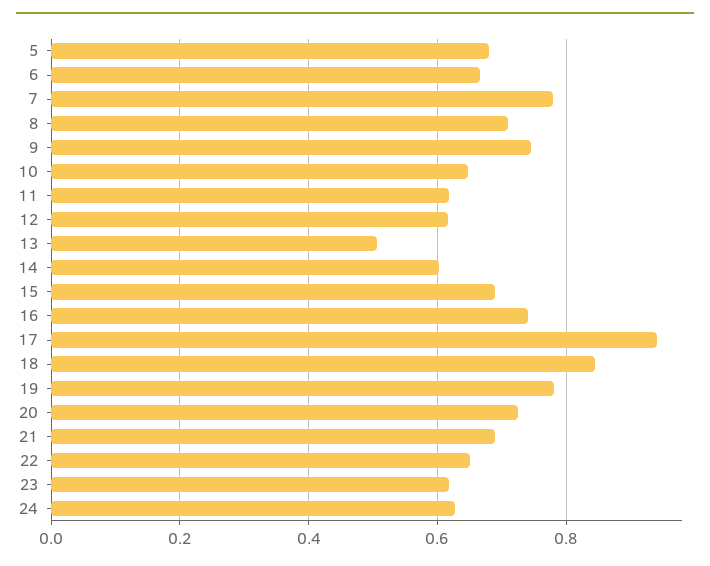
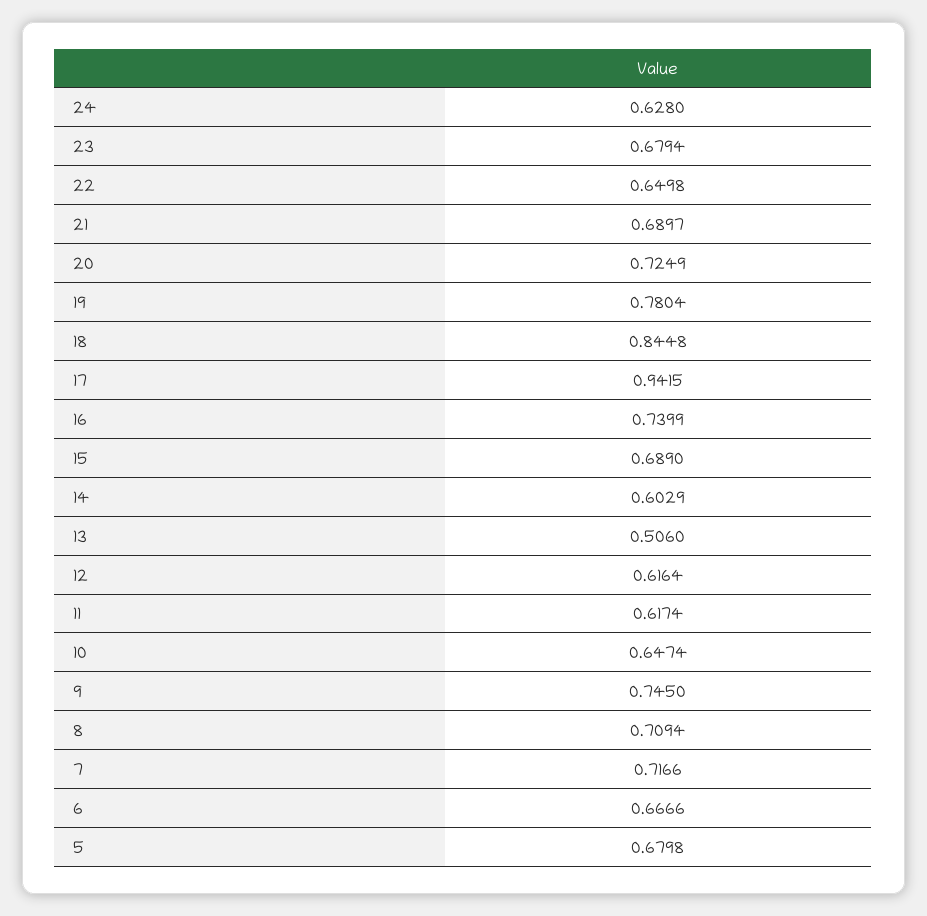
  {
    "5": 0.6798,
    "6": 0.6666,
-   "7": 0.78,
+   "7": 0.7166,
    "8": 0.7094,
    "9": 0.745,
    "10": 0.6474,
    "11": 0.6174,
    "12": 0.6164,
    "13": 0.506,
    "14": 0.6029,
    "15": 0.689,
    "16": 0.7399,
    "17": 0.9415,
    "18": 0.8448,
    "19": 0.7804,
    "20": 0.7249,
    "21": 0.6897,
    "22": 0.6498,
-   "23": 0.62,
+   "23": 0.6794,
    "24": 0.628
  }

